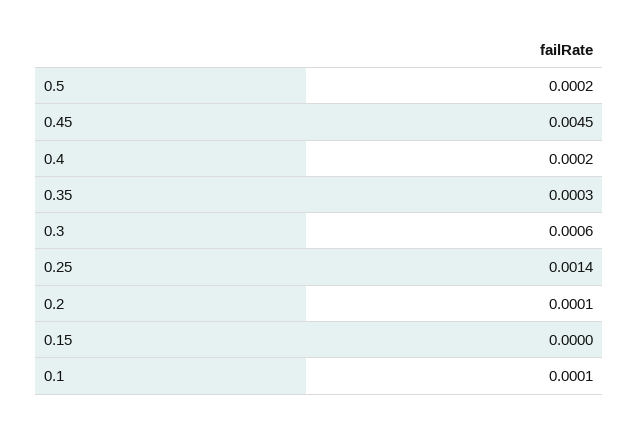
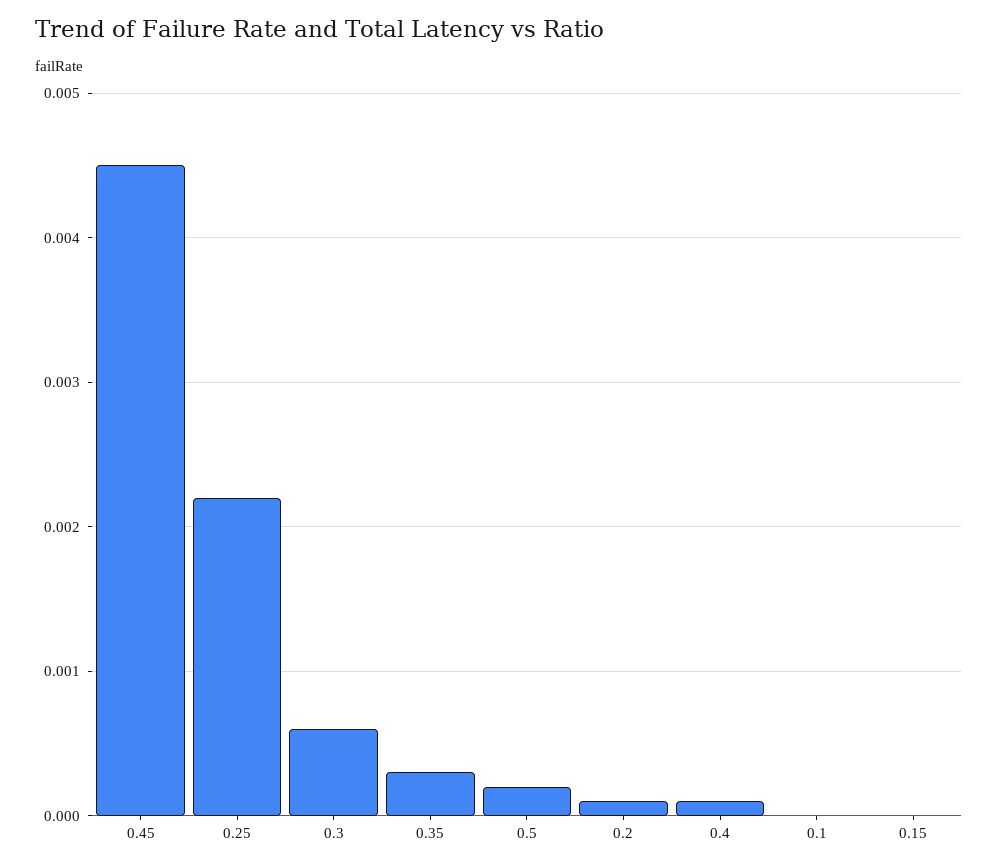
  {
    "0.5": 0.0002,
    "0.45": 0.0045,
-   "0.4": 0.0002,
+   "0.4": 0.0001,
    "0.35": 0.0003,
    "0.3": 0.0006,
-   "0.25": 0.0014,
+   "0.25": 0.0022,
    "0.2": 0.0001,
    "0.15": 0,
-   "0.1": 0.0001
+   "0.1": 0
  }

